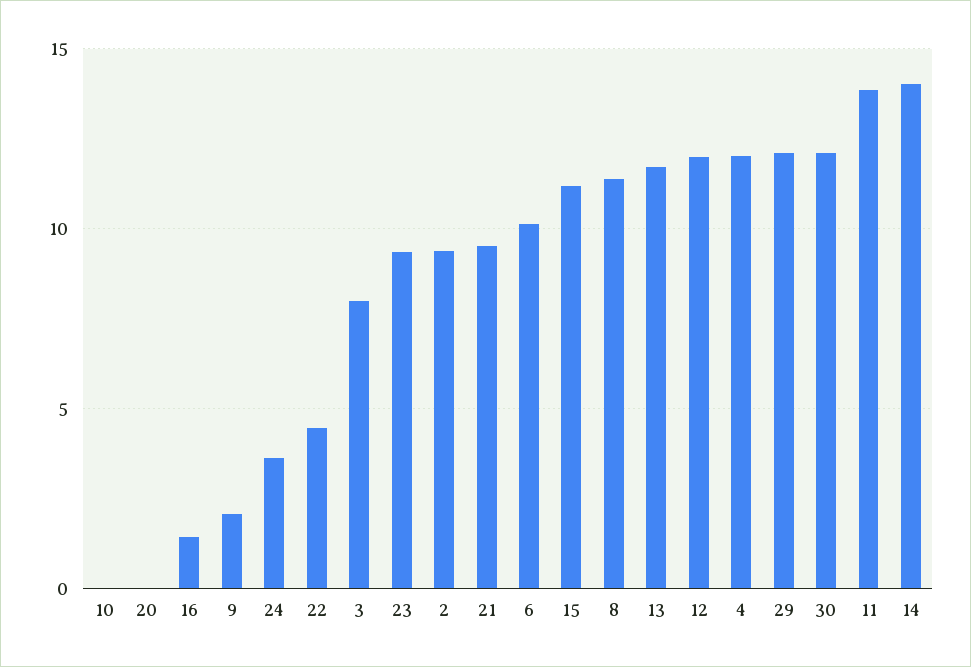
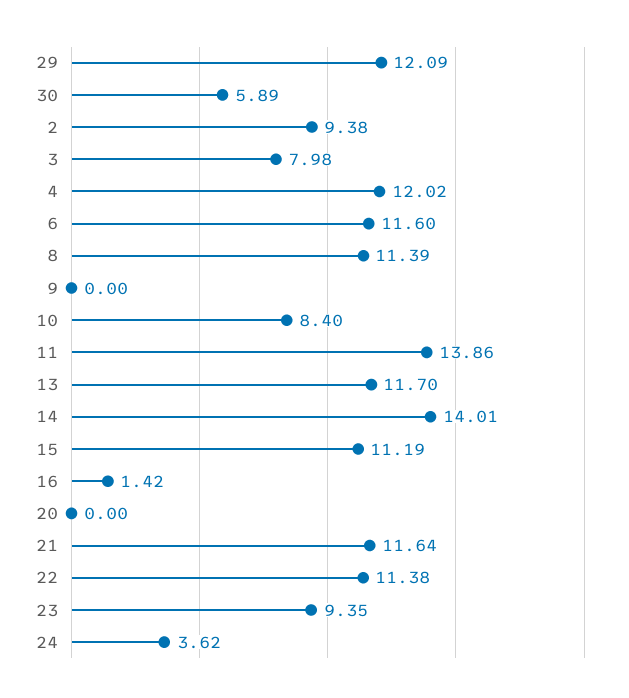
  {
-   "10": 0,
+   "10": 8.4,
    "20": 0,
    "16": 1.42,
-   "9": 2,
+   "9": 0,
    "24": 3.62,
-   "22": 4.5,
+   "22": 11.38,
    "3": 7.98,
    "23": 9.35,
    "2": 9.38,
-   "21": 9.5,
+   "21": 11.64,
-   "6": 10,
+   "6": 11.6,
    "15": 11.19,
    "8": 11.39,
    "13": 11.7,
-   "12": 12,
    "4": 12.02,
    "29": 12.09,
-   "30": 12,
+   "30": 5.89,
    "11": 13.86,
    "14": 14.01
  }

